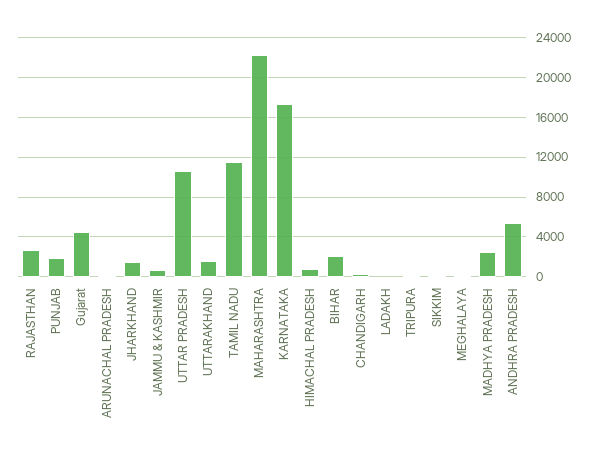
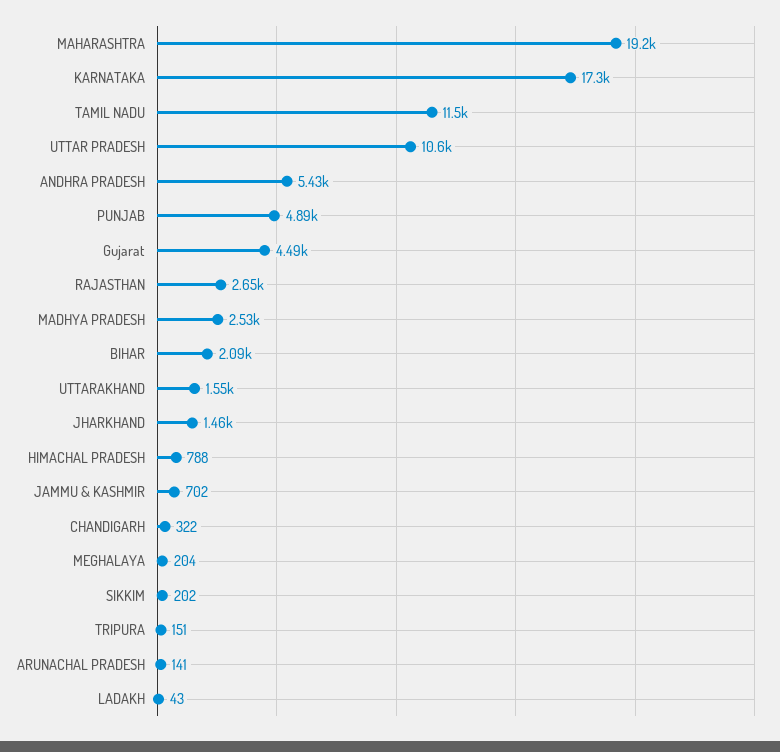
  {
    "RAJASTHAN": 2650,
-   "PUNJAB": 2000,
+   "PUNJAB": 4890,
    "Gujarat": 4490,
    "ARUNACHAL PRADESH": 141,
    "JHARKHAND": 1460,
    "JAMMU & KASHMIR": 702,
    "UTTAR PRADESH": 10600,
    "UTTARAKHAND": 1550,
    "TAMIL NADU": 11500,
-   "MAHARASHTRA": 22000,
+   "MAHARASHTRA": 19200,
    "KARNATAKA": 17300,
    "HIMACHAL PRADESH": 788,
    "BIHAR": 2090,
    "CHANDIGARH": 322,
    "LADAKH": 43,
    "TRIPURA": 151,
    "SIKKIM": 202,
    "MEGHALAYA": 204,
    "MADHYA PRADESH": 2530,
    "ANDHRA PRADESH": 5430
  }

